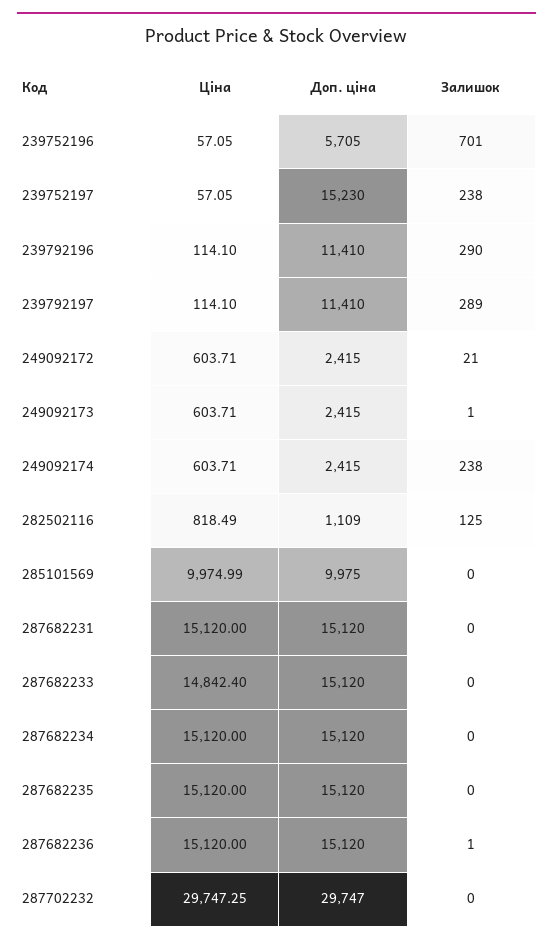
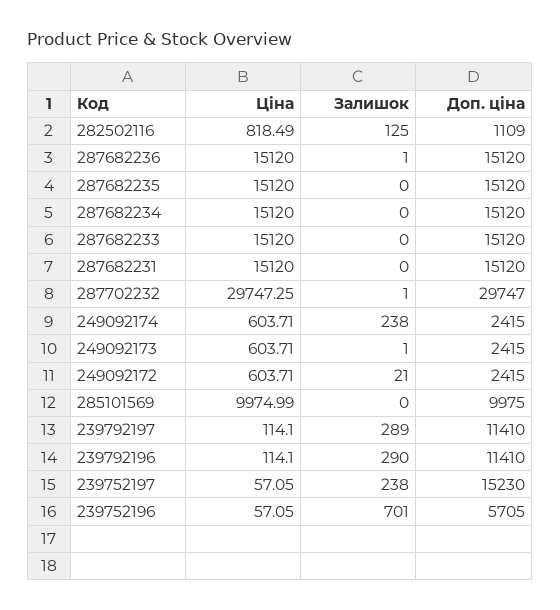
  {
    "Ціна": {
      "239752196": 57.05,
      "239752197": 57.05,
      "239792196": 114.1,
      "239792197": 114.1,
      "249092172": 603.71,
      "249092173": 603.71,
      "249092174": 603.71,
      "282502116": 818.49,
      "285101569": 9974.99,
      "287682231": 15120,
-     "287682233": 14842.4,
+     "287682233": 15120,
      "287682234": 15120,
      "287682235": 15120,
      "287682236": 15120,
      "287702232": 29747.25
    },
    "Доп. ціна": {
      "239752196": 5705,
      "239752197": 15230,
      "239792196": 11410,
      "239792197": 11410,
      "249092172": 2415,
      "249092173": 2415,
      "249092174": 2415,
      "282502116": 1109,
      "285101569": 9975,
      "287682231": 15120,
      "287682233": 15120,
      "287682234": 15120,
      "287682235": 15120,
      "287682236": 15120,
      "287702232": 29747
    },
    "Залишок": {
      "239752196": 701,
      "239752197": 238,
      "239792196": 290,
      "239792197": 289,
      "249092172": 21,
      "249092173": 1,
      "249092174": 238,
      "282502116": 125,
      "285101569": 0,
      "287682231": 0,
      "287682233": 0,
      "287682234": 0,
      "287682235": 0,
      "287682236": 1,
-     "287702232": 0
+     "287702232": 1
    }
  }

